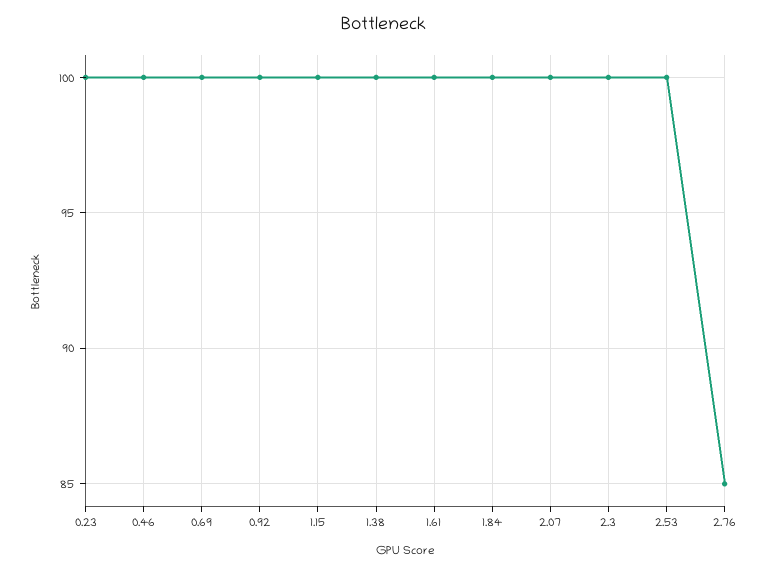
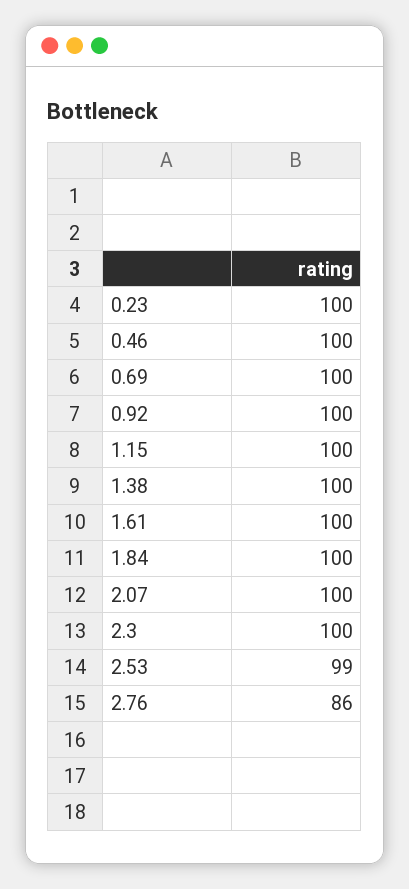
  {
    "0.23": 100,
    "0.46": 100,
    "0.69": 100,
    "0.92": 100,
    "1.15": 100,
    "1.38": 100,
    "1.61": 100,
    "1.84": 100,
    "2.07": 100,
    "2.3": 100,
-   "2.53": 100,
+   "2.53": 99,
-   "2.76": 85
+   "2.76": 86
  }

